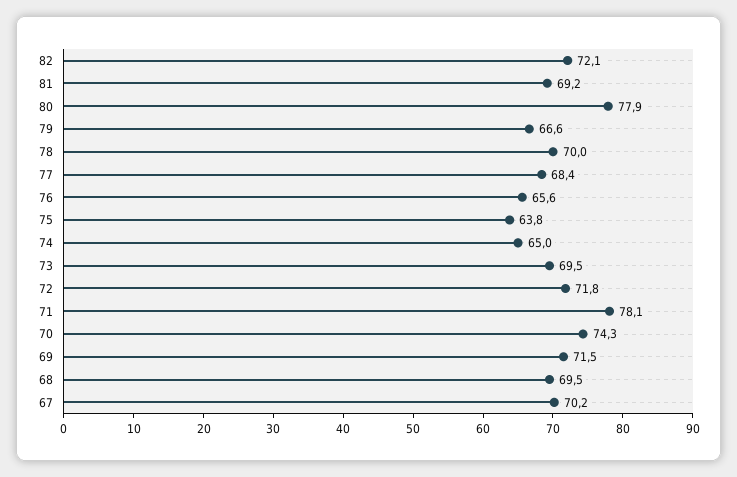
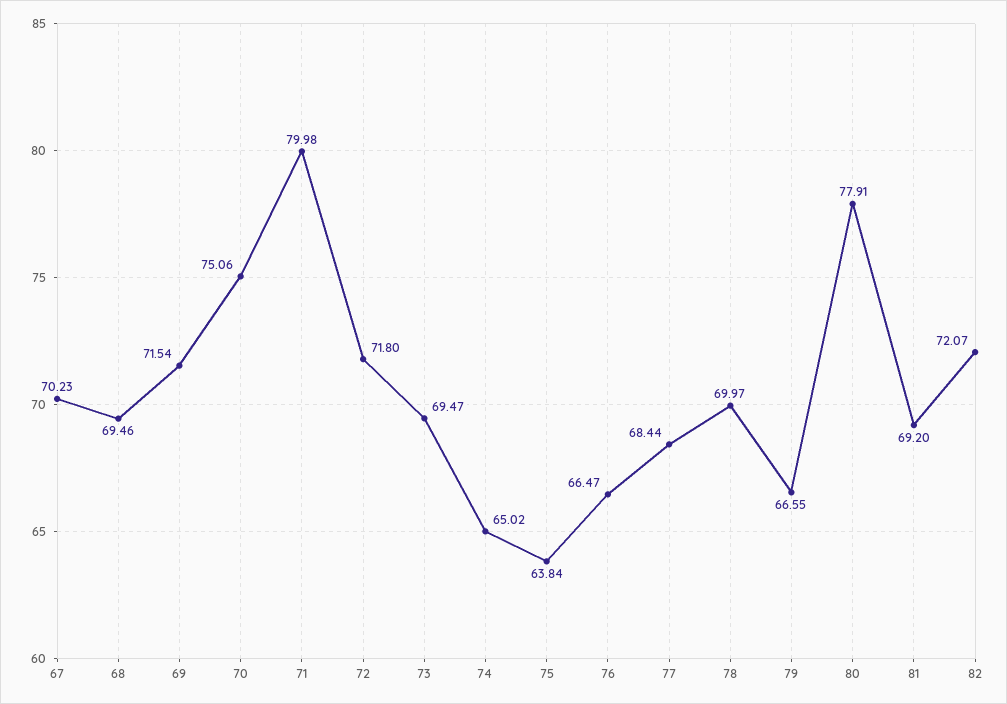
  {
    "82": 72.07,
    "81": 69.2,
    "80": 77.91,
    "79": 66.55,
    "78": 69.97,
    "77": 68.44,
-   "76": 65.6,
+   "76": 66.47,
    "75": 63.84,
    "74": 65.02,
    "73": 69.47,
    "72": 71.8,
-   "71": 78.1,
+   "71": 79.98,
-   "70": 74.3,
+   "70": 75.06,
    "69": 71.54,
    "68": 69.46,
    "67": 70.23
  }

